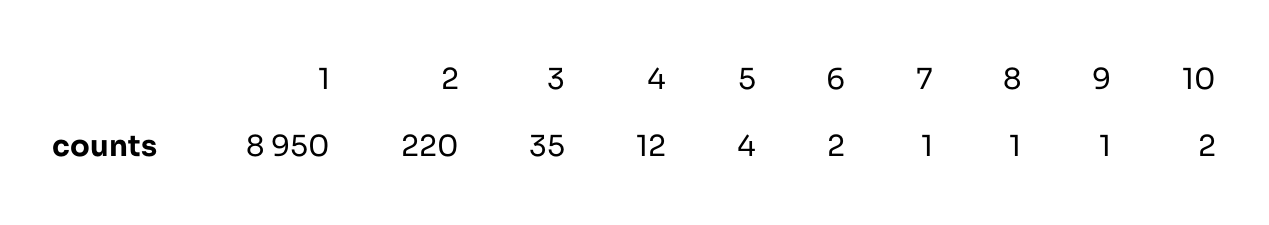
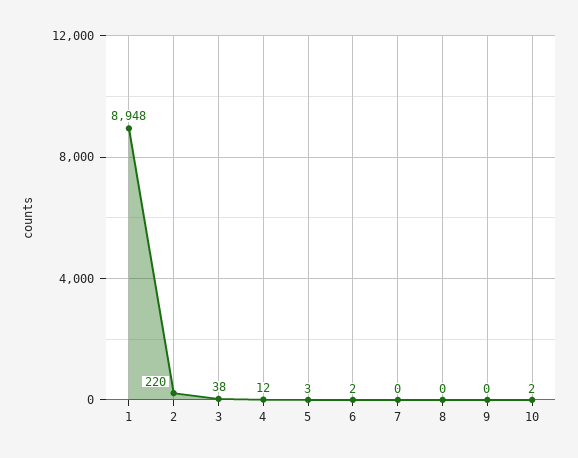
  {
-   "1": 8950,
+   "1": 8948,
    "2": 220,
-   "3": 35,
+   "3": 38,
    "4": 12,
-   "5": 4,
+   "5": 3,
    "6": 2,
-   "7": 1,
+   "7": 0,
-   "8": 1,
+   "8": 0,
-   "9": 1,
+   "9": 0,
    "10": 2
  }

